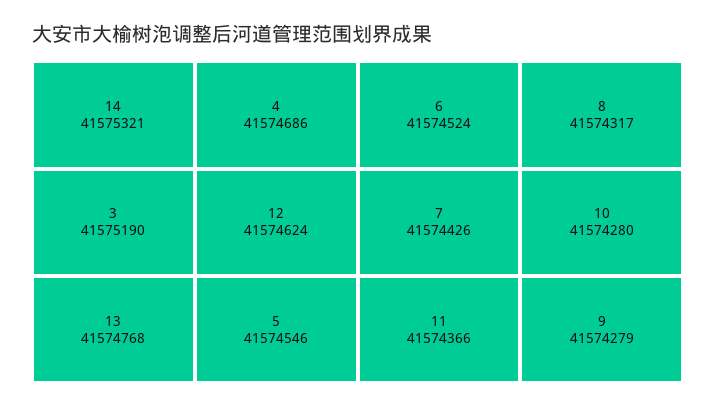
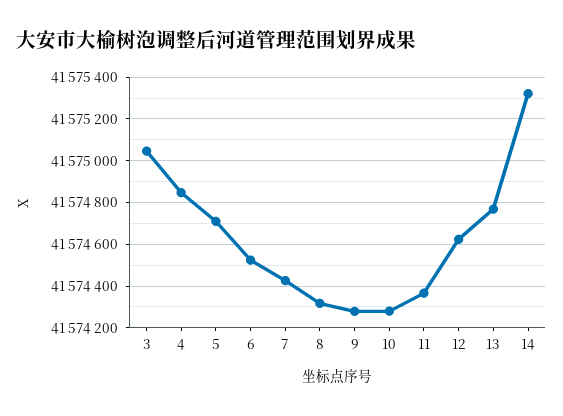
  {
    "14": 41575321,
-   "3": 41575190,
+   "3": 41575050,
    "13": 41574768,
-   "4": 41574686,
+   "4": 41574850,
    "12": 41574624,
-   "5": 41574546,
+   "5": 41574700,
    "6": 41574524,
    "7": 41574426,
    "11": 41574366,
    "8": 41574317,
    "10": 41574280,
    "9": 41574279
  }

